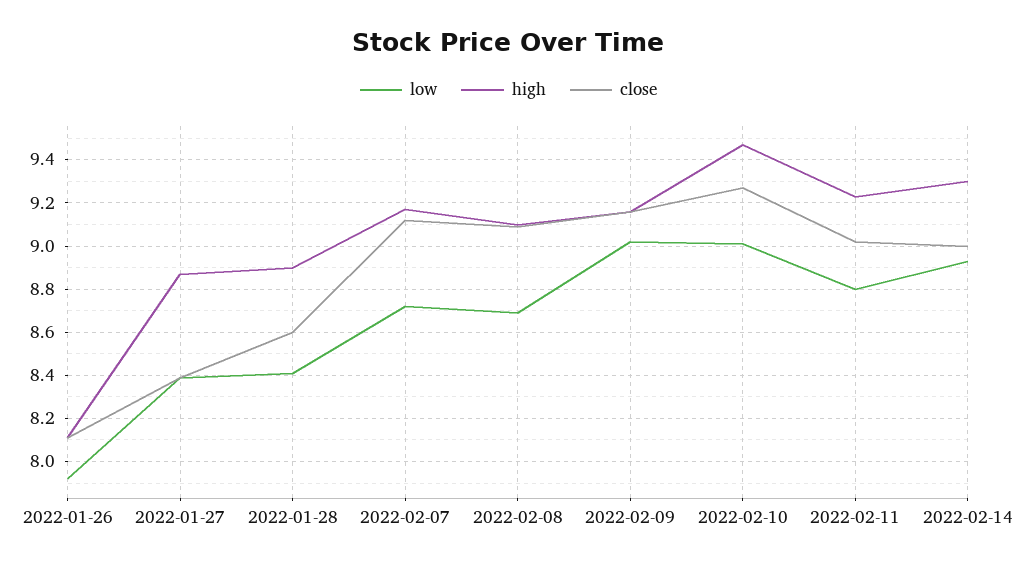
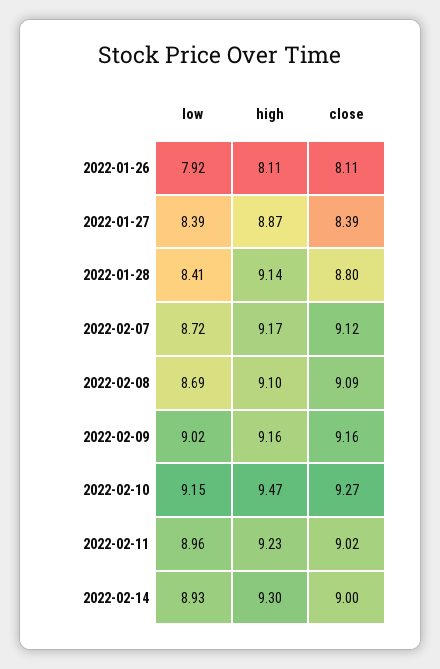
  {
    "low": {
      "2022-01-26": 7.92,
      "2022-01-27": 8.39,
      "2022-01-28": 8.41,
      "2022-02-07": 8.72,
      "2022-02-08": 8.69,
      "2022-02-09": 9.02,
-     "2022-02-10": 9,
+     "2022-02-10": 9.15,
-     "2022-02-11": 8.8,
+     "2022-02-11": 8.96,
      "2022-02-14": 8.93
    },
    "high": {
      "2022-01-26": 8.11,
      "2022-01-27": 8.87,
-     "2022-01-28": 8.9,
+     "2022-01-28": 9.14,
      "2022-02-07": 9.17,
      "2022-02-08": 9.1,
      "2022-02-09": 9.16,
      "2022-02-10": 9.47,
      "2022-02-11": 9.23,
      "2022-02-14": 9.3
    },
    "close": {
      "2022-01-26": 8.11,
      "2022-01-27": 8.39,
-     "2022-01-28": 8.6,
+     "2022-01-28": 8.8,
      "2022-02-07": 9.12,
      "2022-02-08": 9.09,
      "2022-02-09": 9.16,
      "2022-02-10": 9.27,
      "2022-02-11": 9.02,
      "2022-02-14": 9
    }
  }

